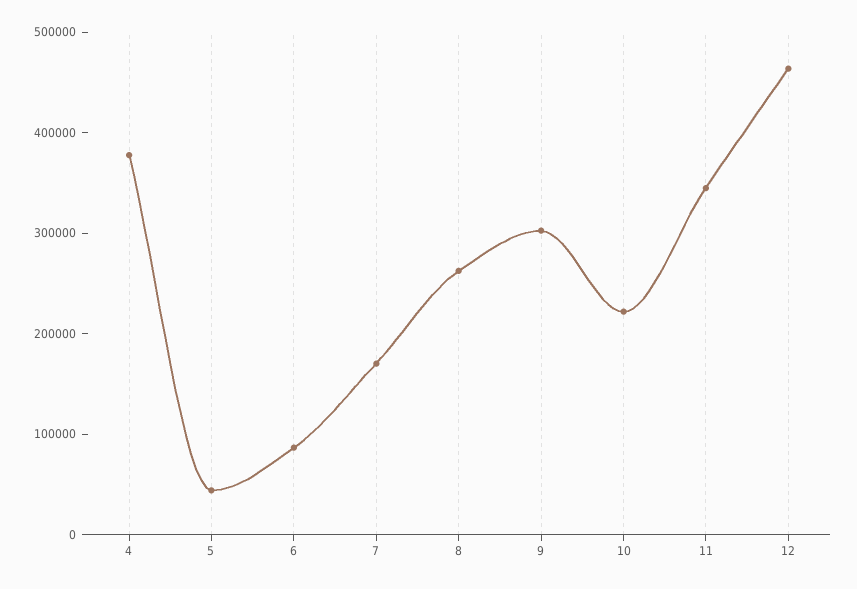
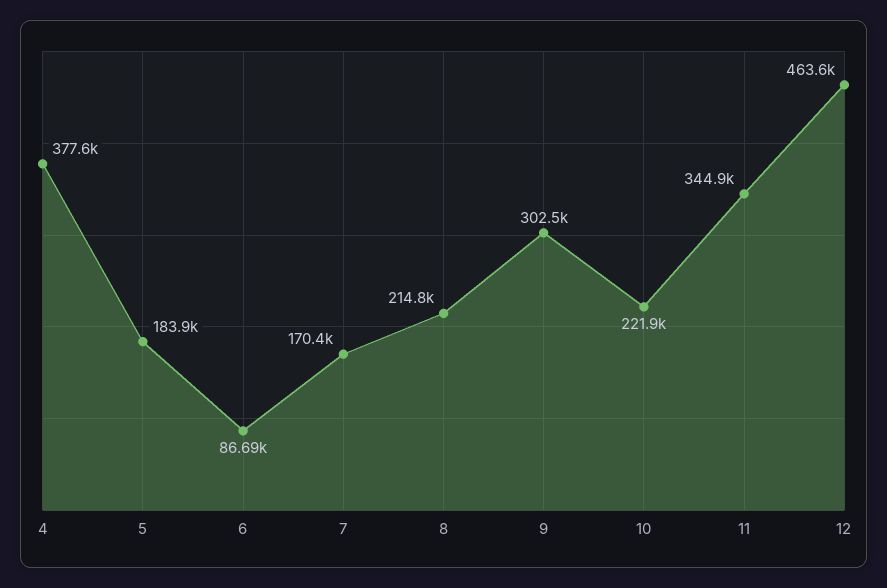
  {
    "4": 377600,
-   "5": 40000,
+   "5": 183900,
    "6": 86690,
    "7": 170400,
-   "8": 260000,
+   "8": 214800,
    "9": 302500,
    "10": 221900,
    "11": 344900,
    "12": 463600
  }

